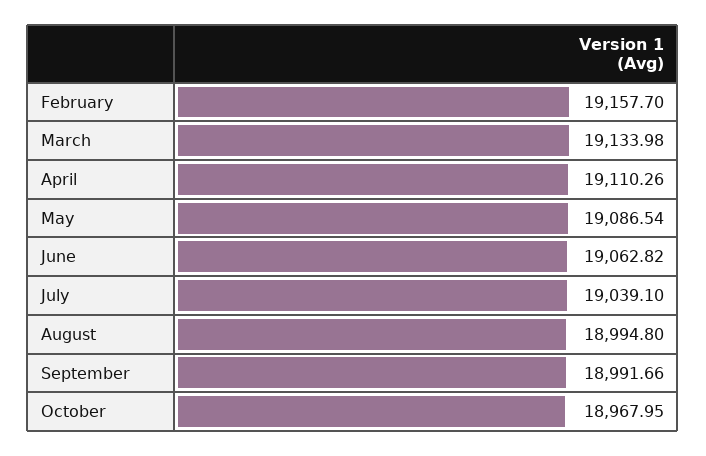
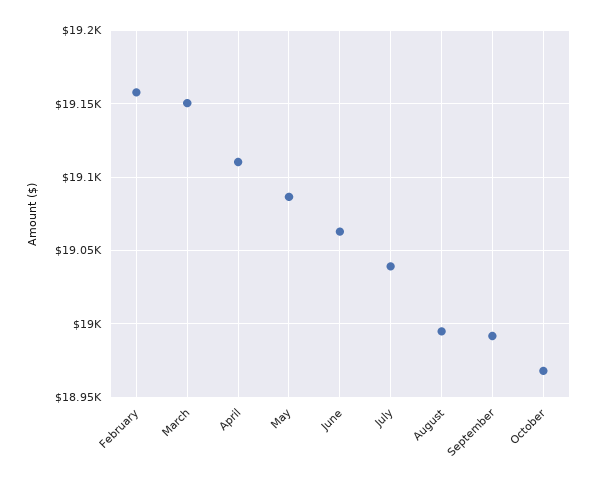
  {
    "February": 19157.7,
-   "March": 19133.98,
+   "March": 19150,
    "April": 19110.26,
    "May": 19086.54,
    "June": 19062.82,
    "July": 19039.1,
    "August": 18994.8,
    "September": 18991.66,
    "October": 18967.95
  }

